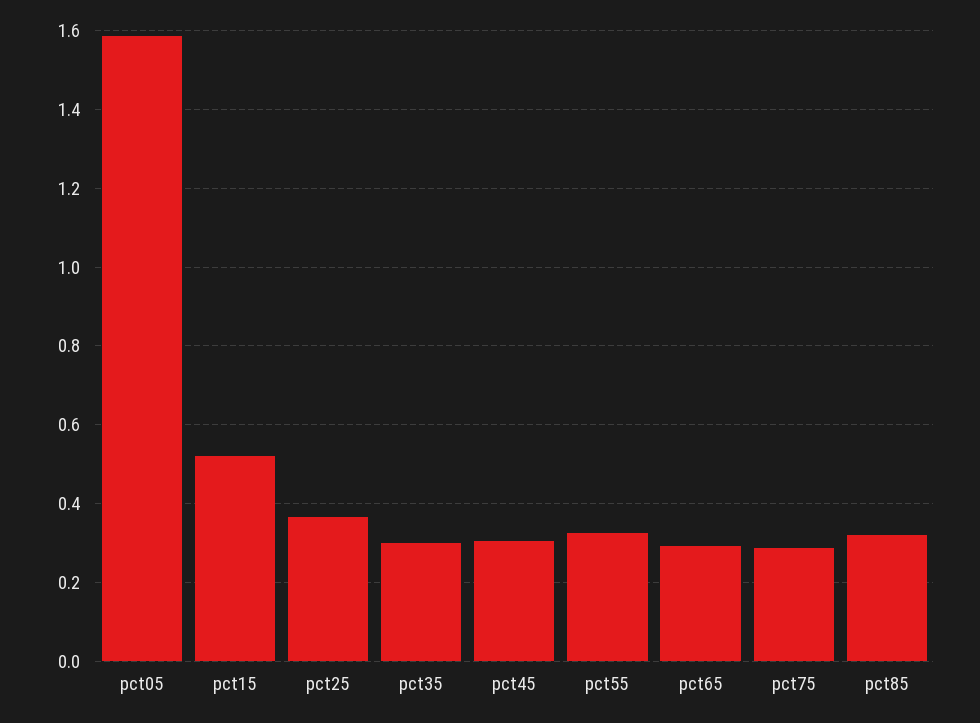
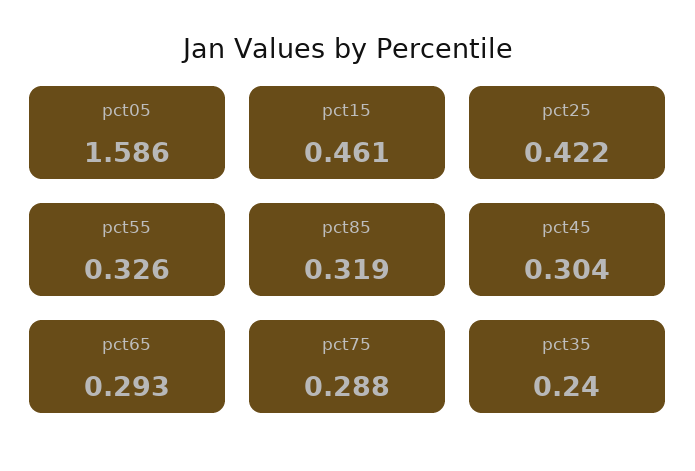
  {
    "pct05": 1.586,
-   "pct15": 0.52,
+   "pct15": 0.461,
-   "pct25": 0.36,
+   "pct25": 0.422,
-   "pct35": 0.3,
+   "pct35": 0.24,
    "pct45": 0.304,
    "pct55": 0.326,
    "pct65": 0.293,
    "pct75": 0.288,
    "pct85": 0.319
  }

